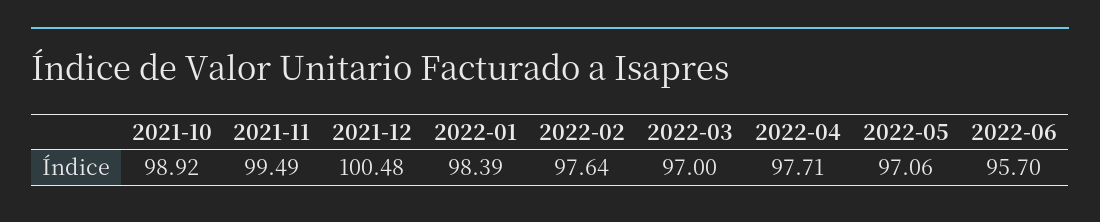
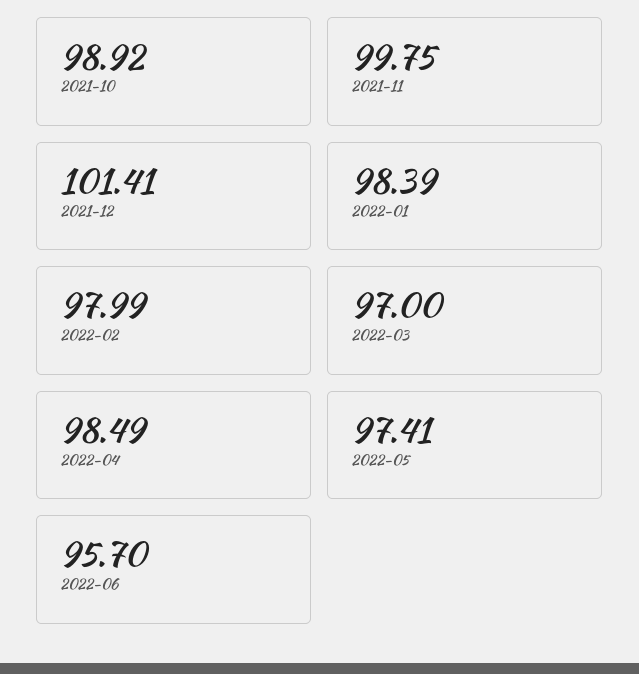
  {
    "2021-10": 98.92,
-   "2021-11": 99.49,
+   "2021-11": 99.75,
-   "2021-12": 100.48,
+   "2021-12": 101.41,
    "2022-01": 98.39,
-   "2022-02": 97.64,
+   "2022-02": 97.99,
    "2022-03": 97,
-   "2022-04": 97.71,
+   "2022-04": 98.49,
-   "2022-05": 97.06,
+   "2022-05": 97.41,
    "2022-06": 95.7
  }

